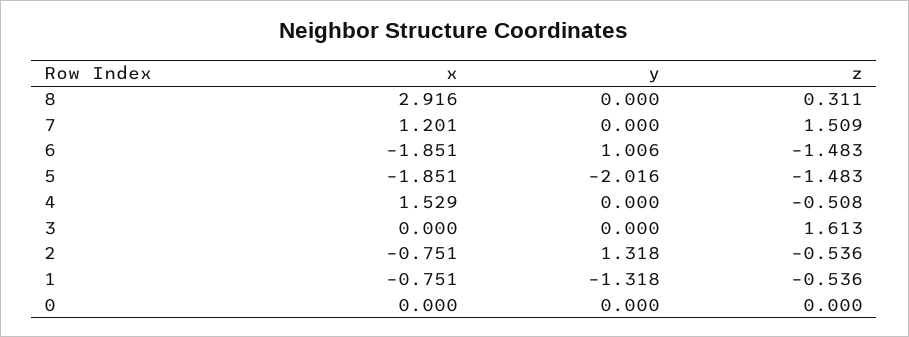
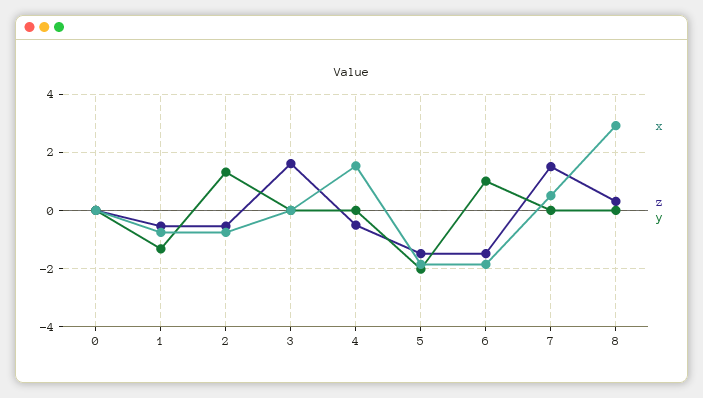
  {
    "x": {
      "8": 2.916,
-     "7": 1.201,
+     "7": 0.5,
      "6": -1.851,
      "5": -1.851,
      "4": 1.529,
      "3": 0,
      "2": -0.751,
      "1": -0.751,
      "0": 0
    },
    "y": {
      "8": 0,
      "7": 0,
      "6": 1.006,
      "5": -2.016,
      "4": 0,
      "3": 0,
      "2": 1.318,
      "1": -1.318,
      "0": 0
    },
    "z": {
      "8": 0.311,
      "7": 1.509,
      "6": -1.483,
      "5": -1.483,
      "4": -0.508,
      "3": 1.613,
      "2": -0.536,
      "1": -0.536,
      "0": 0
    }
  }

